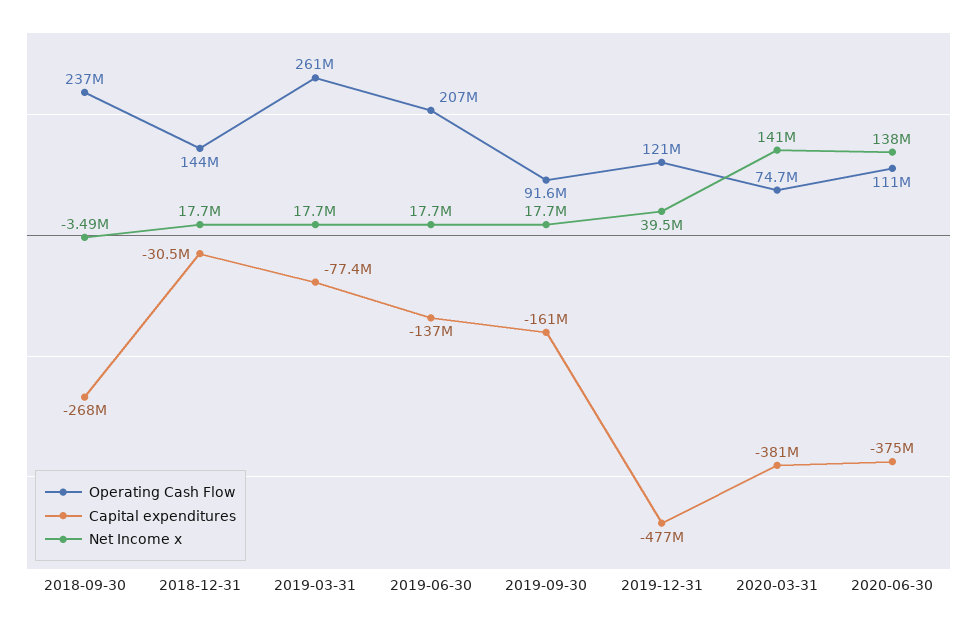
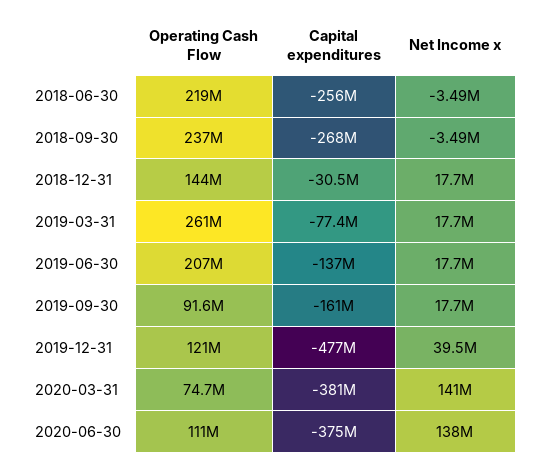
  {
    "Operating Cash Flow": {
      "2018-09-30": 237000000,
      "2018-12-31": 144000000,
      "2019-03-31": 261000000,
      "2019-06-30": 207000000,
      "2019-09-30": 91600000,
      "2019-12-31": 121000000,
      "2020-03-31": 74700000,
-     "2020-06-30": 111000000
+     "2020-06-30": 111000000,
+     "2018-06-30": 219000000
    },
    "Capital expenditures": {
      "2018-09-30": -268000000,
      "2018-12-31": -30500000,
      "2019-03-31": -77400000,
      "2019-06-30": -137000000,
      "2019-09-30": -161000000,
      "2019-12-31": -477000000,
      "2020-03-31": -381000000,
-     "2020-06-30": -375000000
+     "2020-06-30": -375000000,
+     "2018-06-30": -256000000
    },
    "Net Income x": {
      "2018-09-30": -3490000,
      "2018-12-31": 17700000,
      "2019-03-31": 17700000,
      "2019-06-30": 17700000,
      "2019-09-30": 17700000,
      "2019-12-31": 39500000,
      "2020-03-31": 141000000,
-     "2020-06-30": 138000000
+     "2020-06-30": 138000000,
+     "2018-06-30": -3490000
    }
  }

